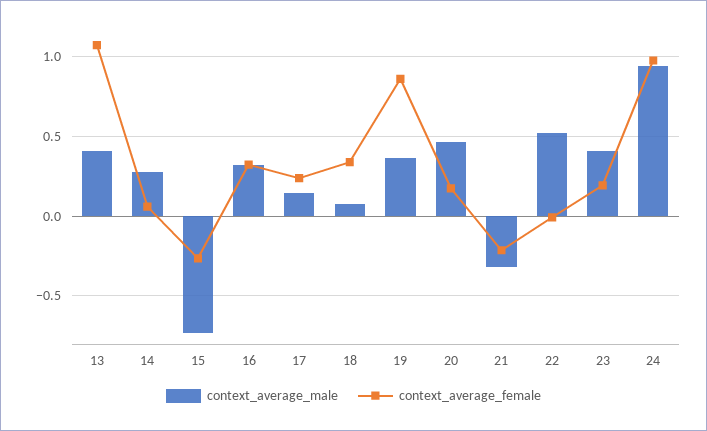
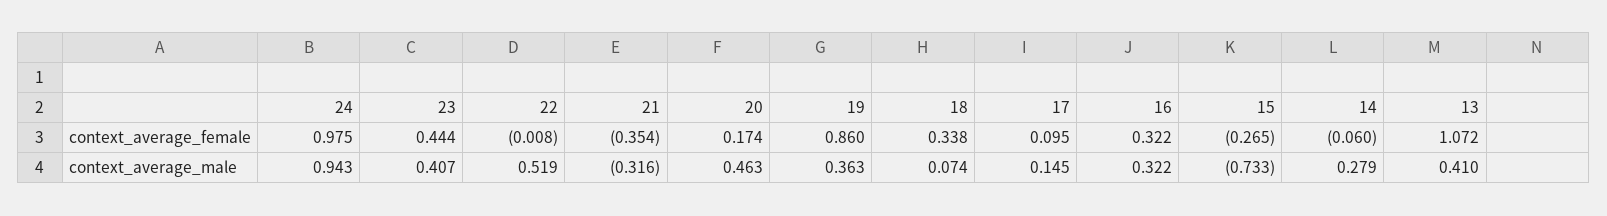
  {
    "context_average_male": {
      "13": 0.41,
      "14": 0.279,
      "15": -0.733,
      "16": 0.322,
      "17": 0.145,
      "18": 0.074,
      "19": 0.363,
      "20": 0.463,
      "21": -0.316,
      "22": 0.519,
      "23": 0.407,
      "24": 0.943
    },
    "context_average_female": {
      "13": 1.072,
-     "14": 0.05,
+     "14": -0.06,
      "15": -0.265,
      "16": 0.322,
-     "17": 0.25,
+     "17": 0.095,
      "18": 0.338,
      "19": 0.86,
      "20": 0.174,
-     "21": -0.2,
+     "21": -0.354,
      "22": -0.008,
-     "23": 0.2,
+     "23": 0.444,
      "24": 0.975
    }
  }

